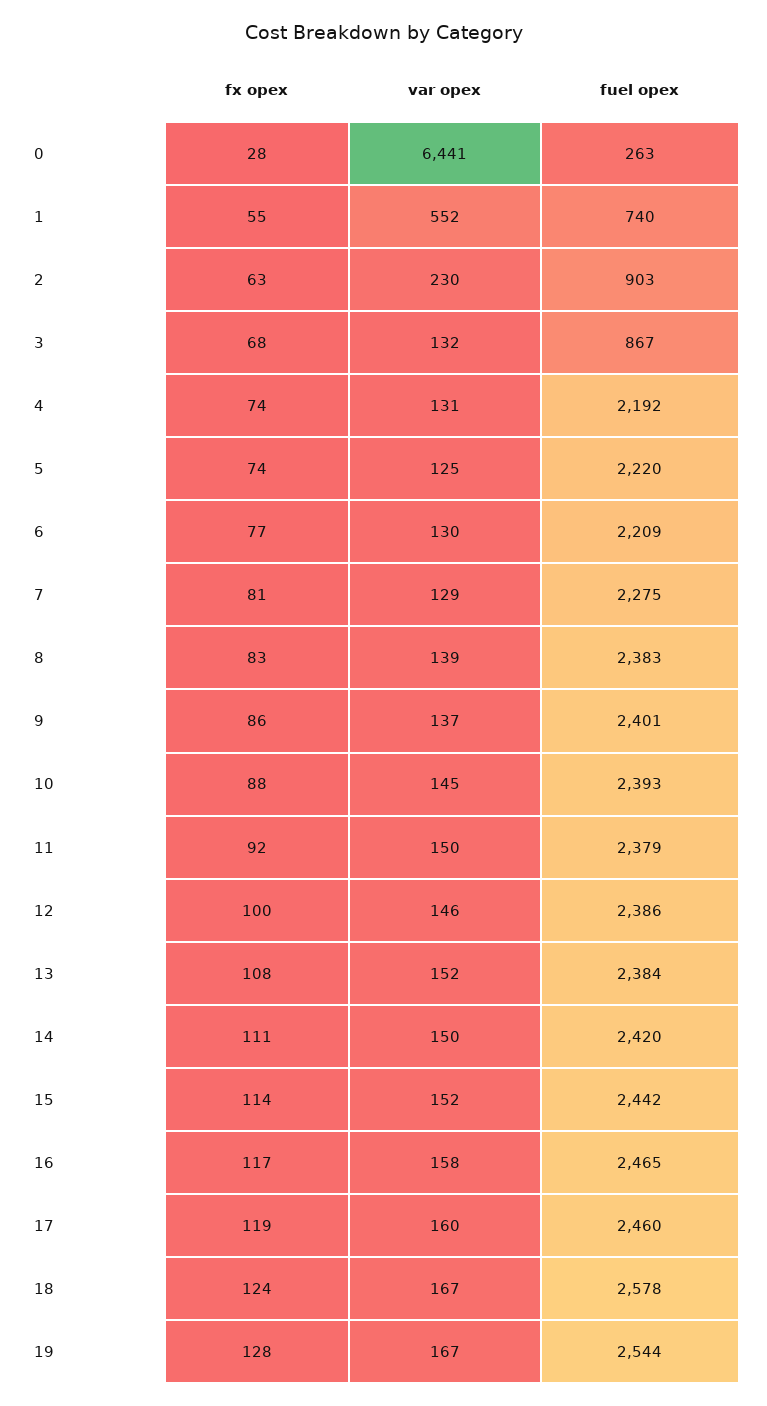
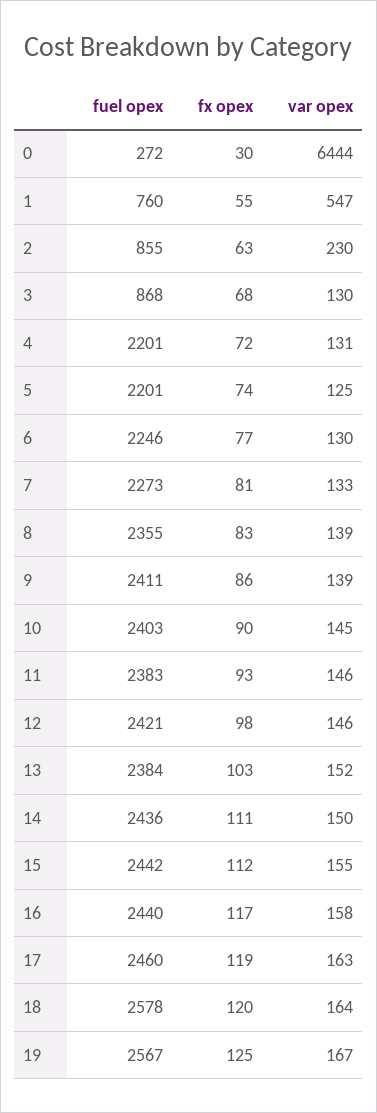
  {
    "fx opex": {
-     "0": 28,
+     "0": 30,
      "1": 55,
      "2": 63,
      "3": 68,
-     "4": 74,
+     "4": 72,
      "5": 74,
      "6": 77,
      "7": 81,
      "8": 83,
      "9": 86,
-     "10": 88,
+     "10": 90,
-     "11": 92,
+     "11": 93,
-     "12": 100,
+     "12": 98,
-     "13": 108,
+     "13": 103,
      "14": 111,
-     "15": 114,
+     "15": 112,
      "16": 117,
      "17": 119,
-     "18": 124,
+     "18": 120,
-     "19": 128
+     "19": 125
    },
    "var opex": {
-     "0": 6441,
+     "0": 6444,
-     "1": 552,
+     "1": 547,
      "2": 230,
-     "3": 132,
+     "3": 130,
      "4": 131,
      "5": 125,
      "6": 130,
-     "7": 129,
+     "7": 133,
      "8": 139,
-     "9": 137,
+     "9": 139,
      "10": 145,
-     "11": 150,
+     "11": 146,
      "12": 146,
      "13": 152,
      "14": 150,
-     "15": 152,
+     "15": 155,
      "16": 158,
-     "17": 160,
+     "17": 163,
-     "18": 167,
+     "18": 164,
      "19": 167
    },
    "fuel opex": {
-     "0": 263,
+     "0": 272,
-     "1": 740,
+     "1": 760,
-     "2": 903,
+     "2": 855,
-     "3": 867,
+     "3": 868,
-     "4": 2192,
+     "4": 2201,
-     "5": 2220,
+     "5": 2201,
-     "6": 2209,
+     "6": 2246,
-     "7": 2275,
+     "7": 2273,
-     "8": 2383,
+     "8": 2355,
-     "9": 2401,
+     "9": 2411,
-     "10": 2393,
+     "10": 2403,
-     "11": 2379,
+     "11": 2383,
-     "12": 2386,
+     "12": 2421,
      "13": 2384,
-     "14": 2420,
+     "14": 2436,
      "15": 2442,
-     "16": 2465,
+     "16": 2440,
      "17": 2460,
      "18": 2578,
-     "19": 2544
+     "19": 2567
    }
  }

